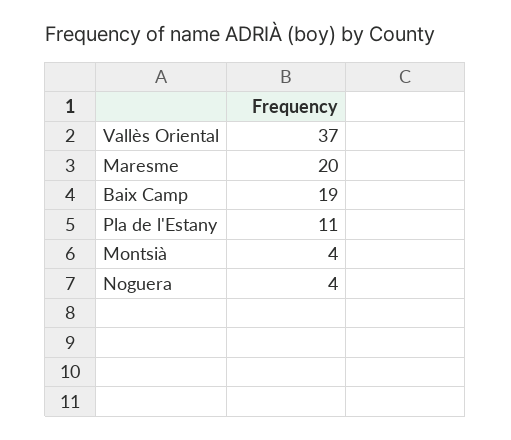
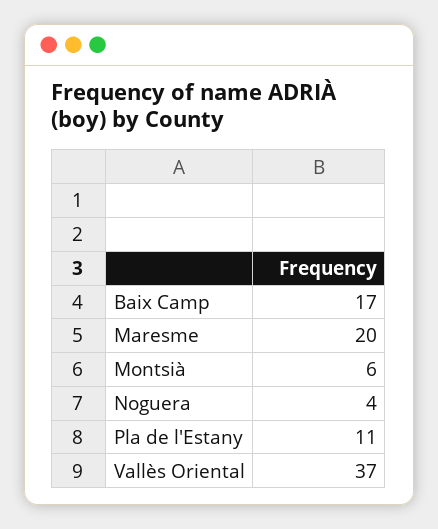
  {
    "Vallès Oriental": 37,
    "Maresme": 20,
-   "Baix Camp": 19,
+   "Baix Camp": 17,
    "Pla de l'Estany": 11,
-   "Montsià": 4,
+   "Montsià": 6,
    "Noguera": 4
  }

